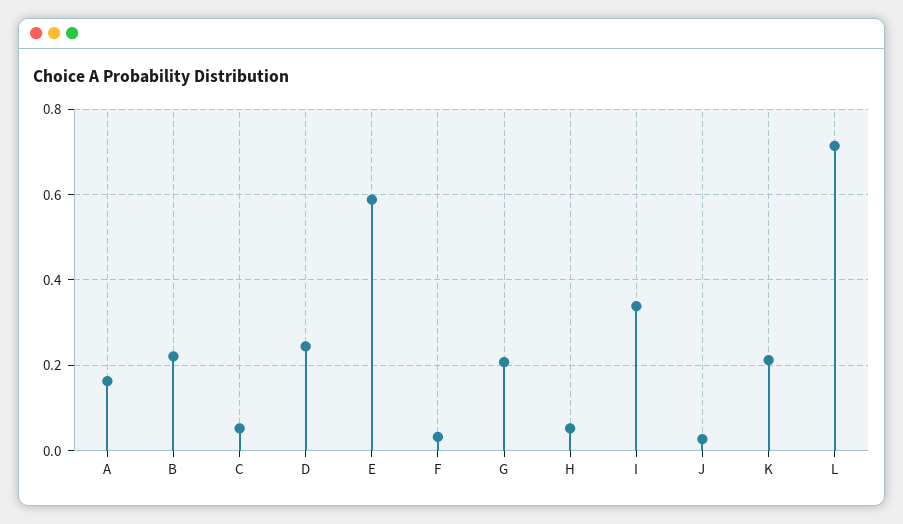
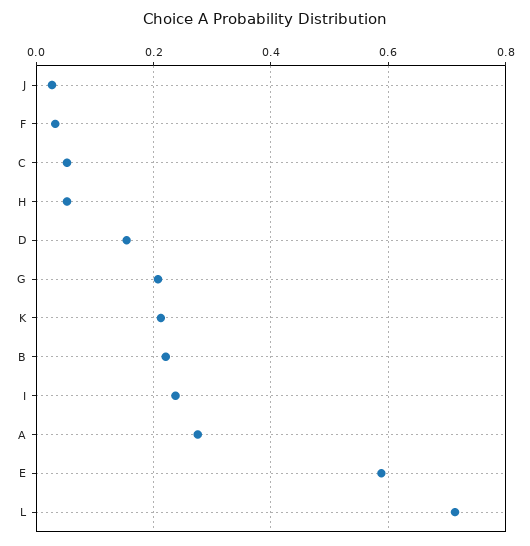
  {
-   "A": 0.16,
+   "A": 0.28,
    "B": 0.22,
    "C": 0.06,
-   "D": 0.24,
+   "D": 0.16,
    "E": 0.58,
    "F": 0.04,
    "G": 0.2,
    "H": 0.06,
-   "I": 0.34,
+   "I": 0.24,
    "J": 0.02,
    "K": 0.22,
    "L": 0.72
  }

